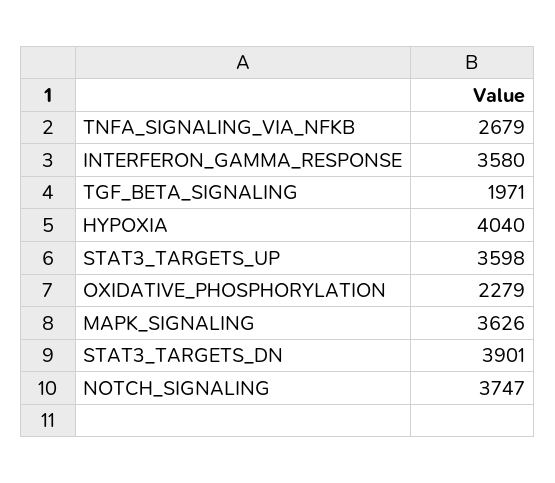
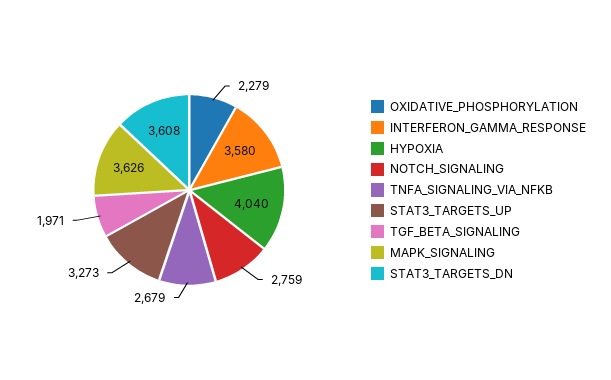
  {
    "TNFA_SIGNALING_VIA_NFKB": 2679,
    "INTERFERON_GAMMA_RESPONSE": 3580,
    "TGF_BETA_SIGNALING": 1971,
    "HYPOXIA": 4040,
-   "STAT3_TARGETS_UP": 3598,
+   "STAT3_TARGETS_UP": 3273,
    "OXIDATIVE_PHOSPHORYLATION": 2279,
    "MAPK_SIGNALING": 3626,
-   "STAT3_TARGETS_DN": 3901,
+   "STAT3_TARGETS_DN": 3608,
-   "NOTCH_SIGNALING": 3747
+   "NOTCH_SIGNALING": 2759
  }

